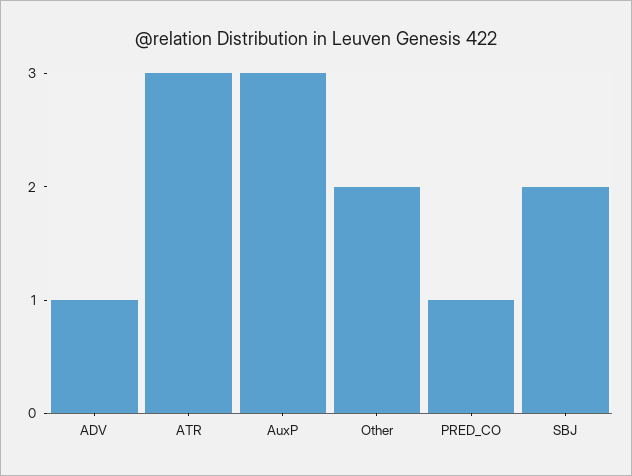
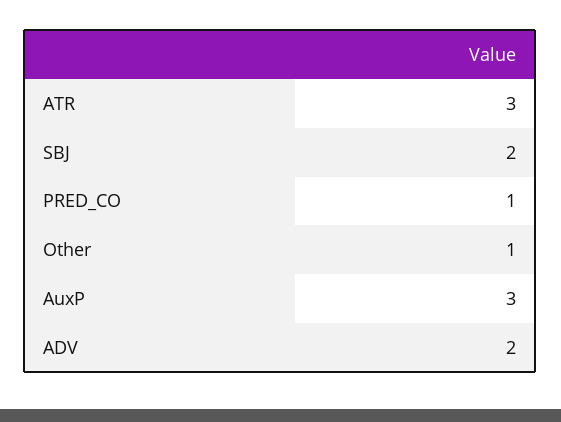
  {
-   "ADV": 1,
+   "ADV": 2,
    "ATR": 3,
    "AuxP": 3,
-   "Other": 2,
+   "Other": 1,
    "PRED_CO": 1,
    "SBJ": 2
  }

